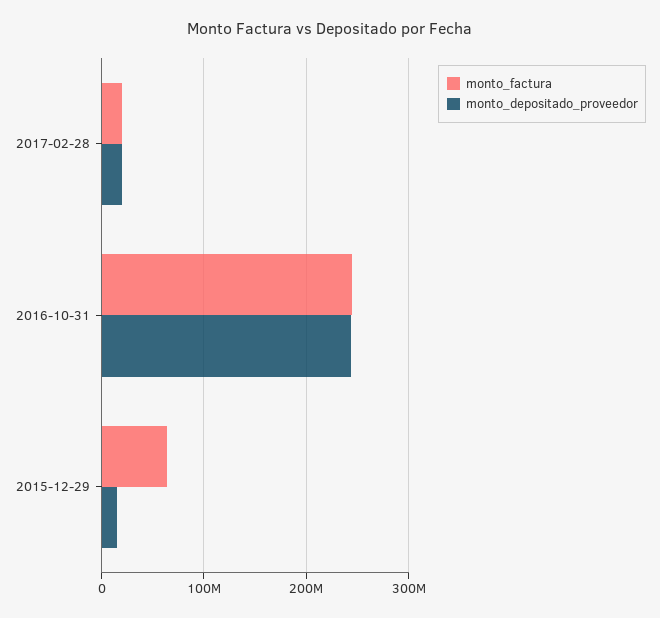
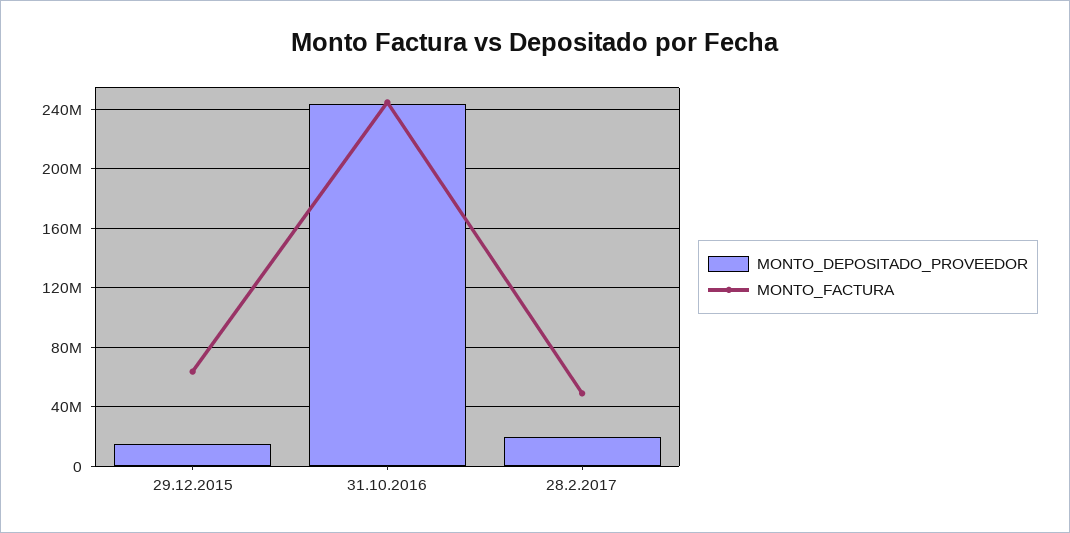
  {
    "monto_factura": {
-     "2017-02-28": 20000000,
+     "2017-02-28": 50000000,
      "2016-10-31": 245000000,
      "2015-12-29": 65000000
    },
    "monto_depositado_proveedor": {
      "2017-02-28": 20000000,
      "2016-10-31": 245000000,
      "2015-12-29": 15000000
    }
  }

